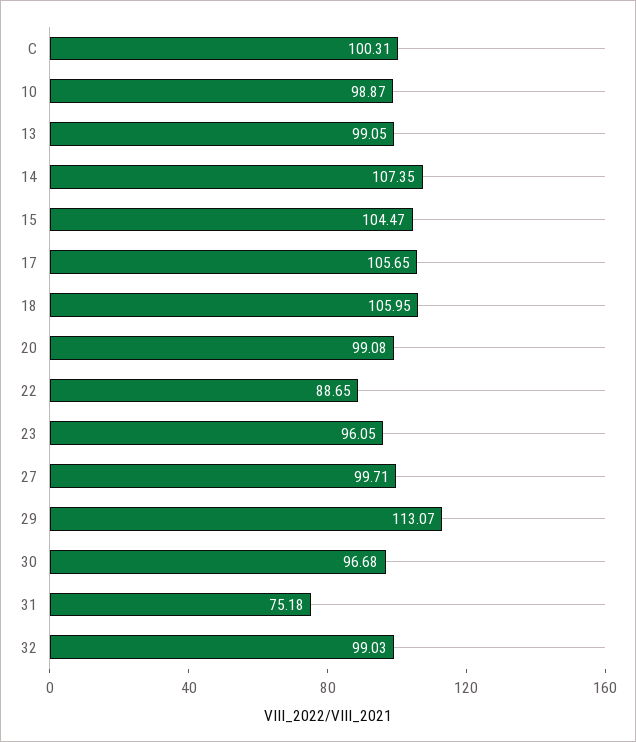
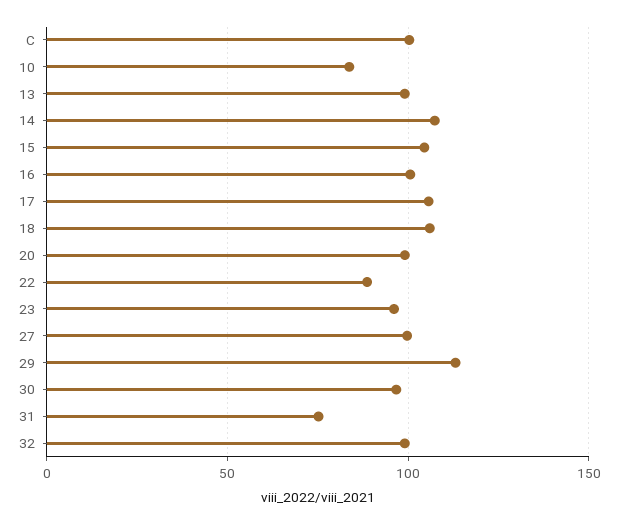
  {
    "C": 100.31,
-   "10": 98.87,
+   "10": 85,
    "13": 99.05,
    "14": 107.35,
    "15": 104.47,
    "17": 105.65,
    "18": 105.95,
    "20": 99.08,
    "22": 88.65,
    "23": 96.05,
    "27": 99.71,
    "29": 113.07,
    "30": 96.68,
    "31": 75.18,
-   "32": 99.03
+   "32": 99.03,
+   "16": 100
  }

